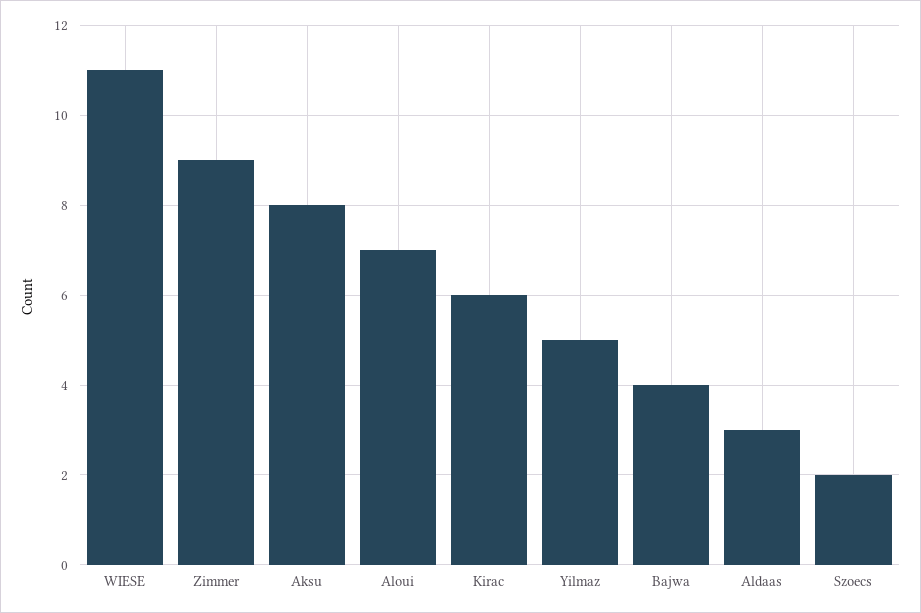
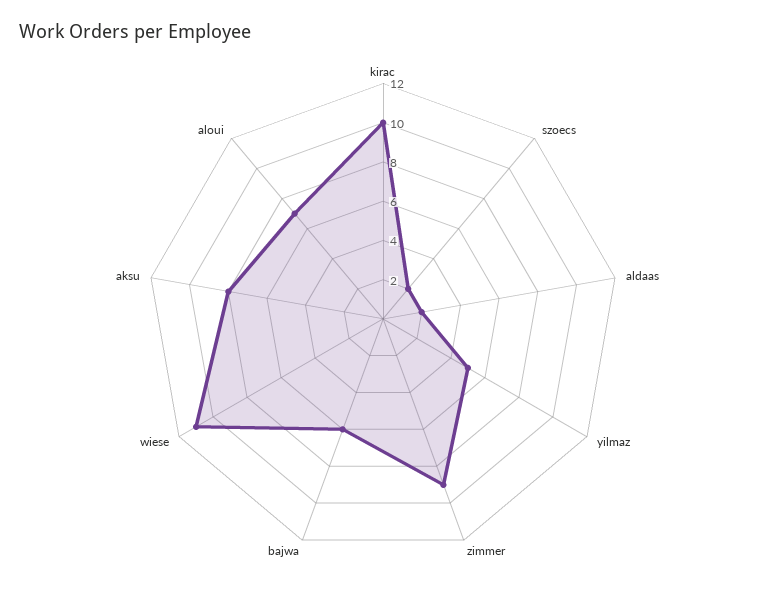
  {
    "WIESE": 11,
    "Zimmer": 9,
    "Aksu": 8,
    "Aloui": 7,
-   "Kirac": 6,
+   "Kirac": 10,
    "Yilmaz": 5,
-   "Bajwa": 4,
+   "Bajwa": 6,
-   "Aldaas": 3,
+   "Aldaas": 2,
    "Szoecs": 2
  }

